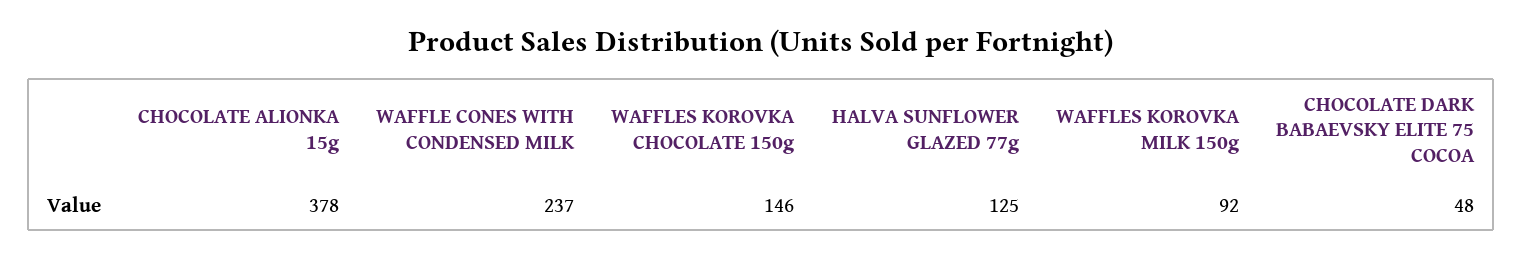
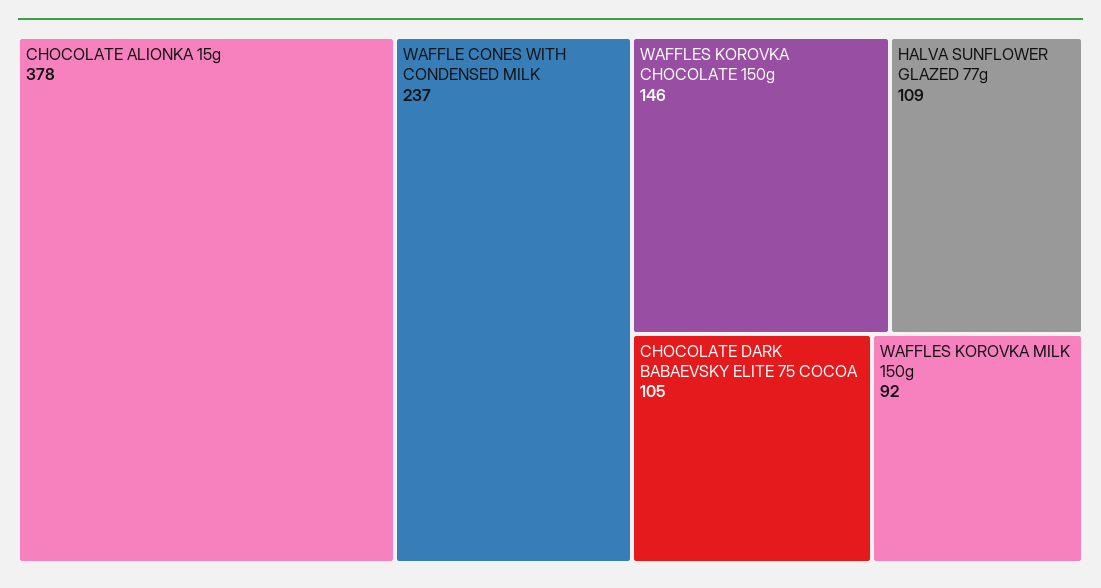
  {
    "CHOCOLATE ALIONKA 15g": 378,
    "WAFFLE CONES WITH CONDENSED MILK": 237,
    "WAFFLES KOROVKA CHOCOLATE 150g": 146,
-   "HALVA SUNFLOWER GLAZED 77g": 125,
+   "HALVA SUNFLOWER GLAZED 77g": 109,
    "WAFFLES KOROVKA MILK 150g": 92,
-   "CHOCOLATE DARK BABAEVSKY ELITE 75 COCOA": 48
+   "CHOCOLATE DARK BABAEVSKY ELITE 75 COCOA": 105
  }

